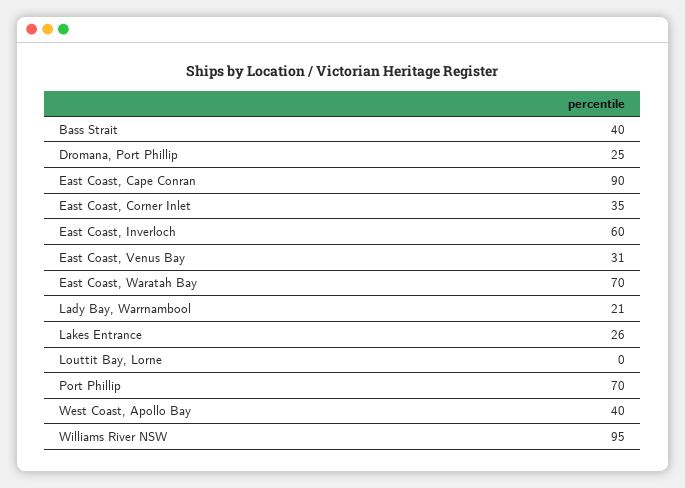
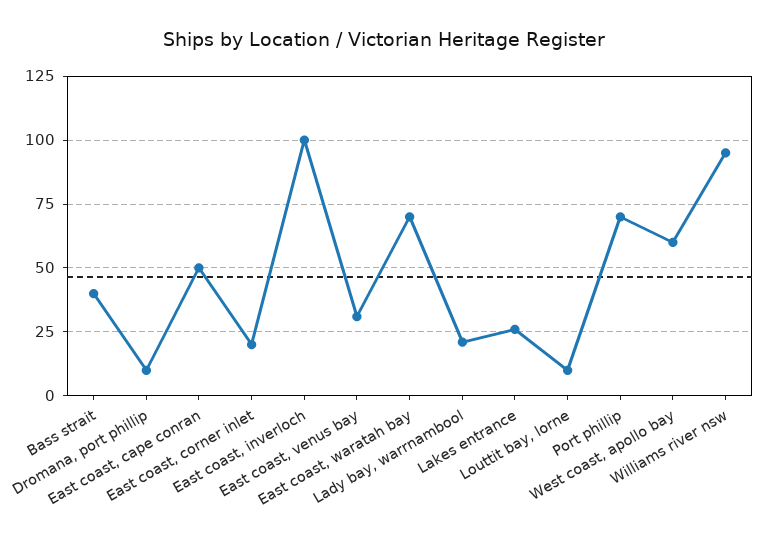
  {
    "Bass Strait": 40,
-   "Dromana, Port Phillip": 25,
+   "Dromana, Port Phillip": 10,
-   "East Coast, Cape Conran": 90,
+   "East Coast, Cape Conran": 50,
-   "East Coast, Corner Inlet": 35,
+   "East Coast, Corner Inlet": 20,
-   "East Coast, Inverloch": 60,
+   "East Coast, Inverloch": 100,
    "East Coast, Venus Bay": 31,
    "East Coast, Waratah Bay": 70,
    "Lady Bay, Warrnambool": 21,
    "Lakes Entrance": 26,
-   "Louttit Bay, Lorne": 0,
+   "Louttit Bay, Lorne": 10,
    "Port Phillip": 70,
-   "West Coast, Apollo Bay": 40,
+   "West Coast, Apollo Bay": 60,
    "Williams River NSW": 95
  }

